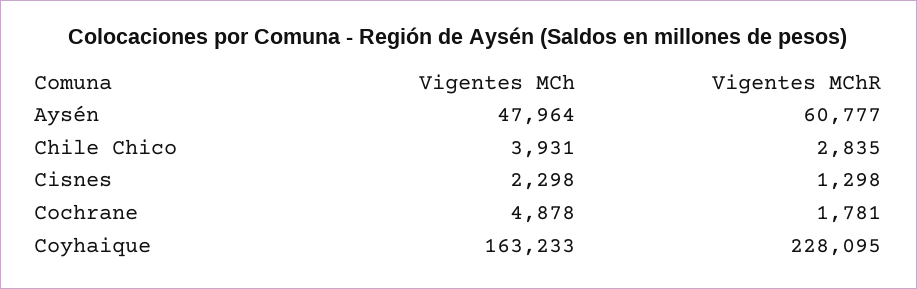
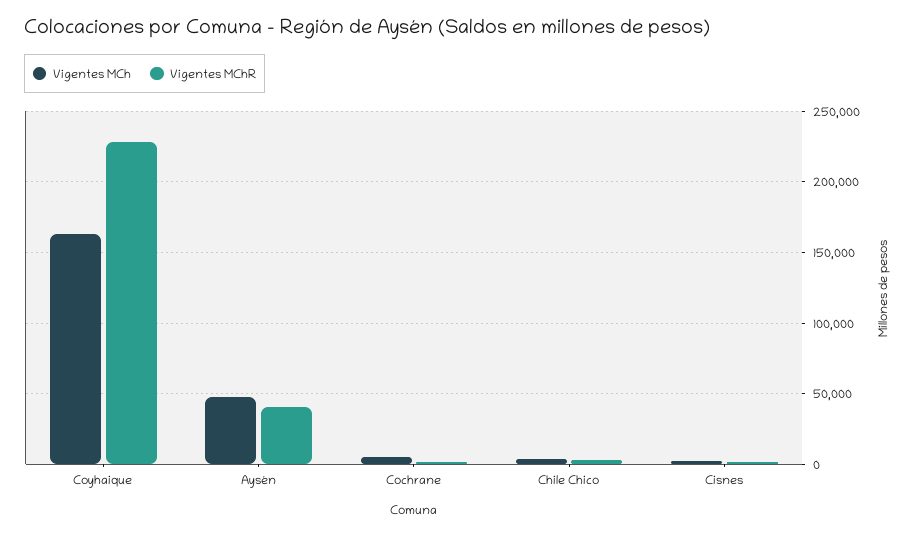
  {
    "Vigentes MCh": {
      "Aysén": 47964,
      "Chile Chico": 3931,
      "Cisnes": 2298,
      "Cochrane": 4878,
      "Coyhaique": 163233
    },
    "Vigentes MChR": {
-     "Aysén": 60777,
+     "Aysén": 40000,
      "Chile Chico": 2835,
      "Cisnes": 1298,
      "Cochrane": 1781,
      "Coyhaique": 228095
    }
  }

